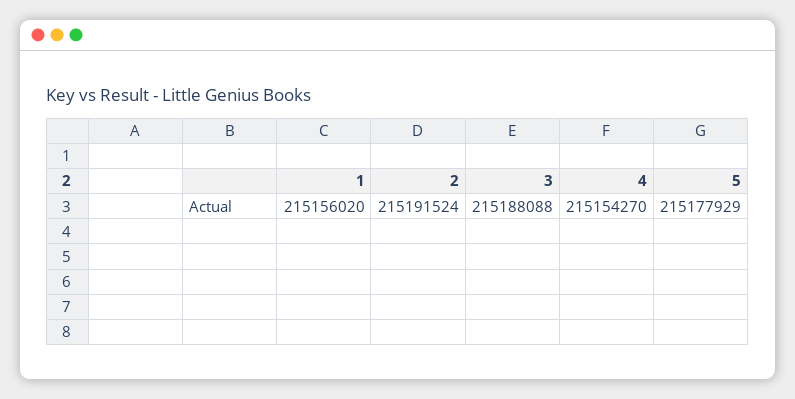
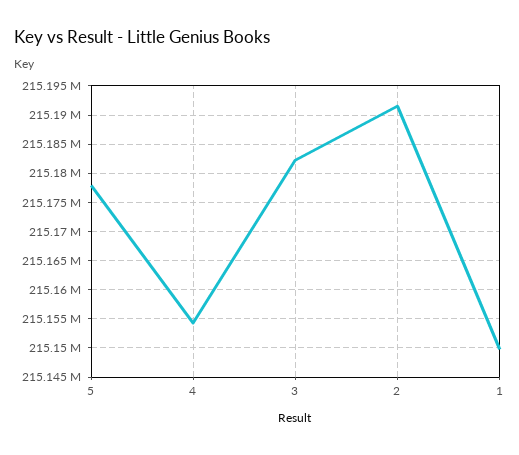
  {
-   "1": 215156020,
+   "1": 215150000,
    "2": 215191524,
-   "3": 215188088,
+   "3": 215182500,
    "4": 215154270,
    "5": 215177929
  }

